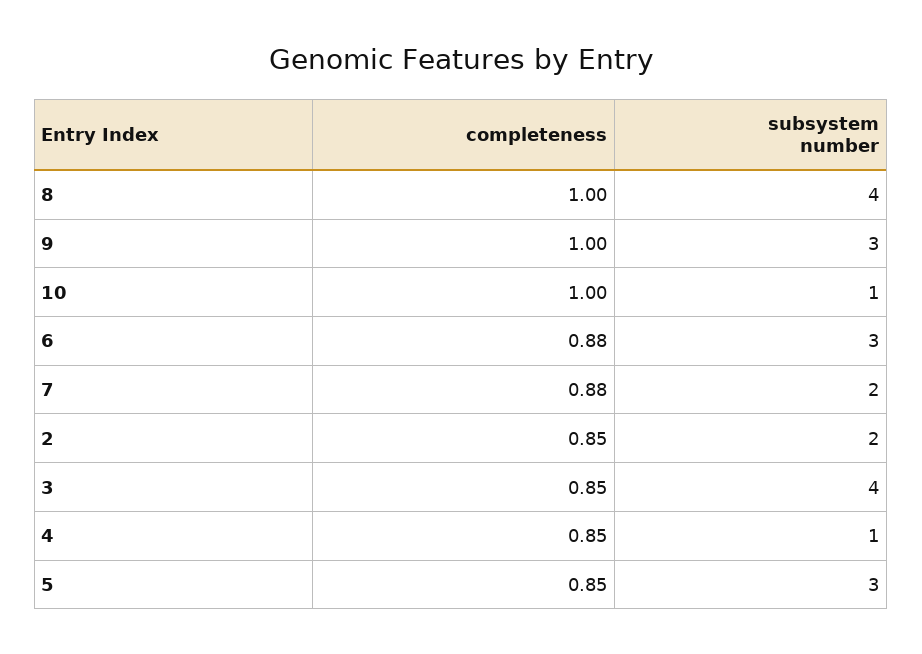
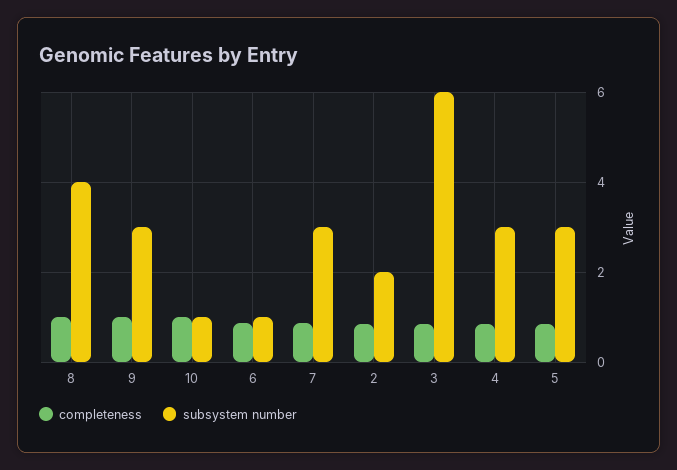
  {
    "completeness": {
      "8": 1,
      "9": 1,
      "10": 1,
      "6": 0.88,
      "7": 0.88,
      "2": 0.85,
      "3": 0.85,
      "4": 0.85,
      "5": 0.85
    },
    "subsystem number": {
      "8": 4,
      "9": 3,
      "10": 1,
-     "6": 3,
+     "6": 1,
-     "7": 2,
+     "7": 3,
      "2": 2,
-     "3": 4,
+     "3": 6,
-     "4": 1,
+     "4": 3,
      "5": 3
    }
  }

